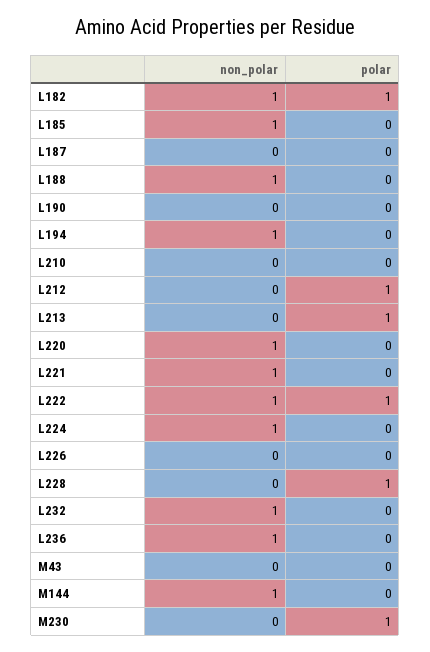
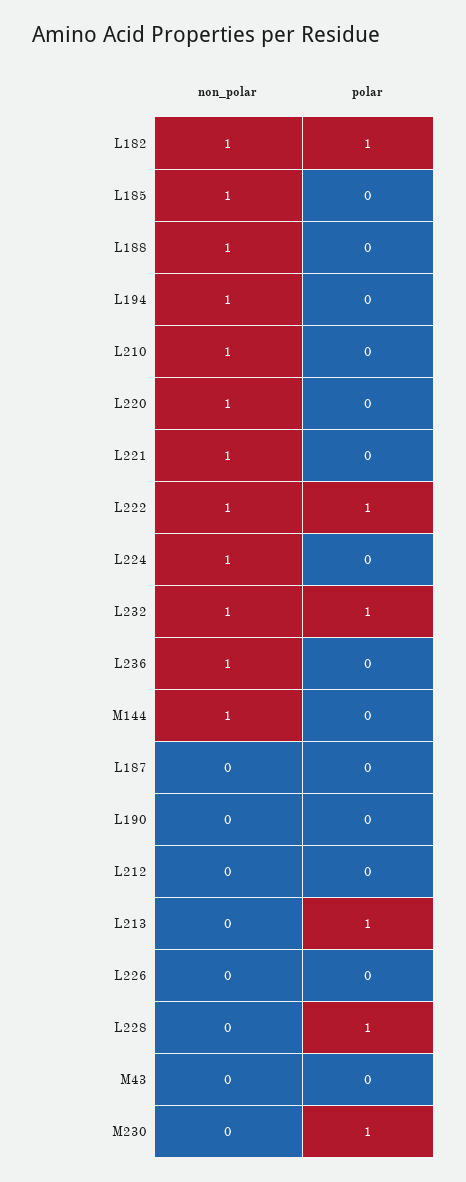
  {
    "non_polar": {
      "L182": 1,
      "L185": 1,
      "L187": 0,
      "L188": 1,
      "L190": 0,
      "L194": 1,
-     "L210": 0,
+     "L210": 1,
      "L212": 0,
      "L213": 0,
      "L220": 1,
      "L221": 1,
      "L222": 1,
      "L224": 1,
      "L226": 0,
      "L228": 0,
      "L232": 1,
      "L236": 1,
      "M43": 0,
      "M144": 1,
      "M230": 0
    },
    "polar": {
      "L182": 1,
      "L185": 0,
      "L187": 0,
      "L188": 0,
      "L190": 0,
      "L194": 0,
      "L210": 0,
-     "L212": 1,
+     "L212": 0,
      "L213": 1,
      "L220": 0,
      "L221": 0,
      "L222": 1,
      "L224": 0,
      "L226": 0,
      "L228": 1,
-     "L232": 0,
+     "L232": 1,
      "L236": 0,
      "M43": 0,
      "M144": 0,
      "M230": 1
    }
  }

